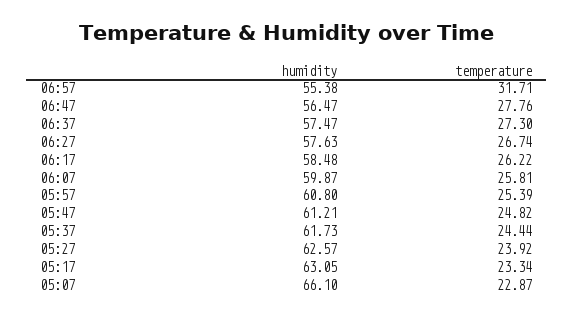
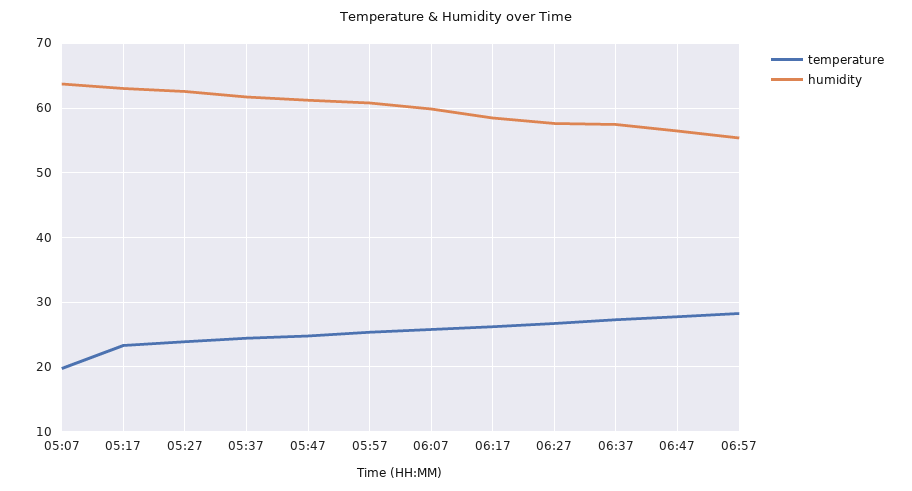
  {
    "humidity": {
      "06:57": 55.38,
      "06:47": 56.47,
      "06:37": 57.47,
      "06:27": 57.63,
      "06:17": 58.48,
      "06:07": 59.87,
      "05:57": 60.8,
      "05:47": 61.21,
      "05:37": 61.73,
      "05:27": 62.57,
      "05:17": 63.05,
-     "05:07": 66.1
+     "05:07": 64
    },
    "temperature": {
-     "06:57": 31.71,
+     "06:57": 28,
      "06:47": 27.76,
      "06:37": 27.3,
      "06:27": 26.74,
      "06:17": 26.22,
      "06:07": 25.81,
      "05:57": 25.39,
      "05:47": 24.82,
      "05:37": 24.44,
      "05:27": 23.92,
      "05:17": 23.34,
-     "05:07": 22.87
+     "05:07": 20
    }
  }

